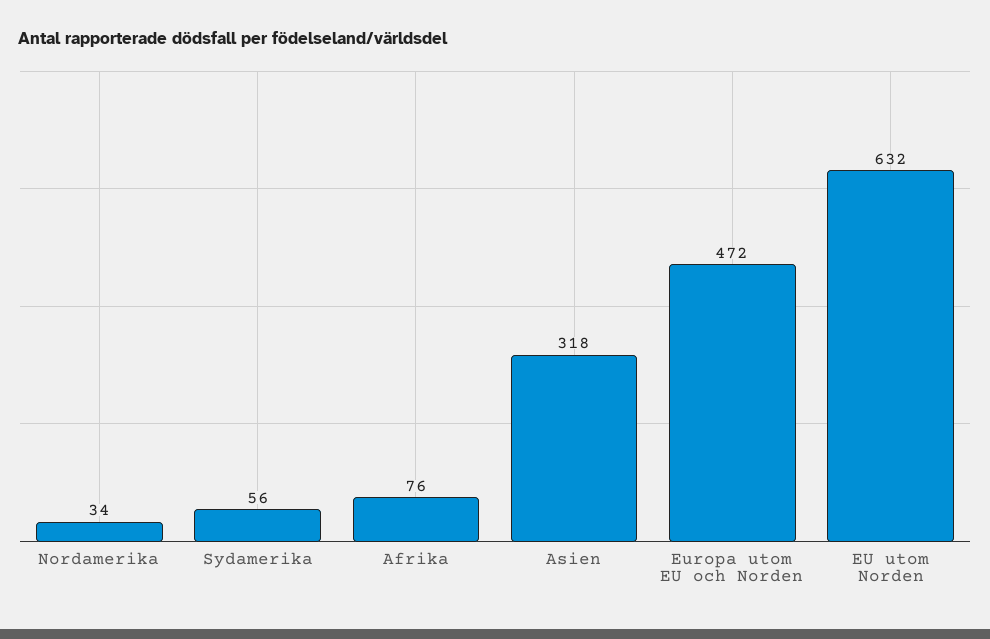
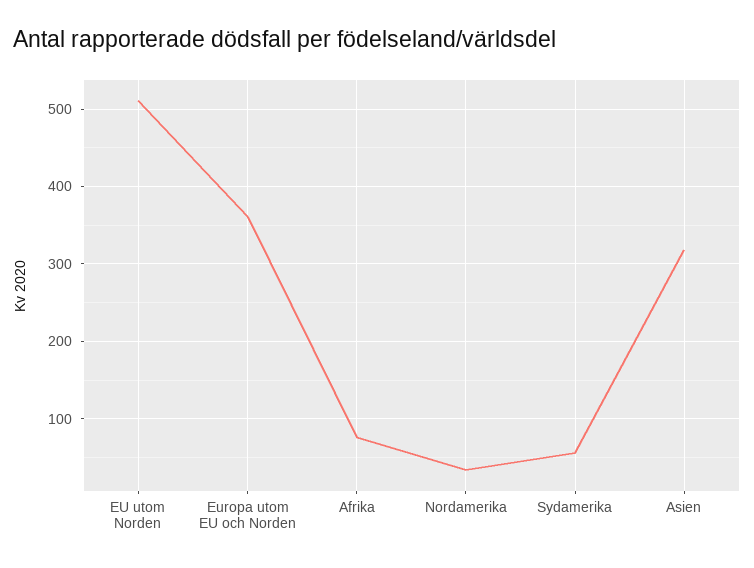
  {
    "Nordamerika": 34,
    "Sydamerika": 56,
    "Afrika": 76,
    "Asien": 318,
-   "Europa utom EU och Norden": 472,
+   "Europa utom EU och Norden": 360,
-   "EU utom Norden": 632
+   "EU utom Norden": 510
  }

